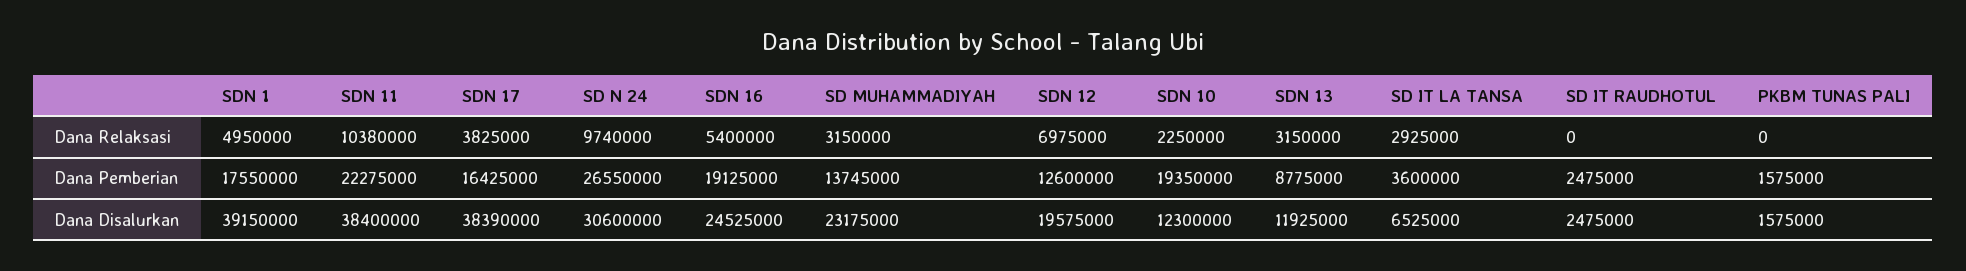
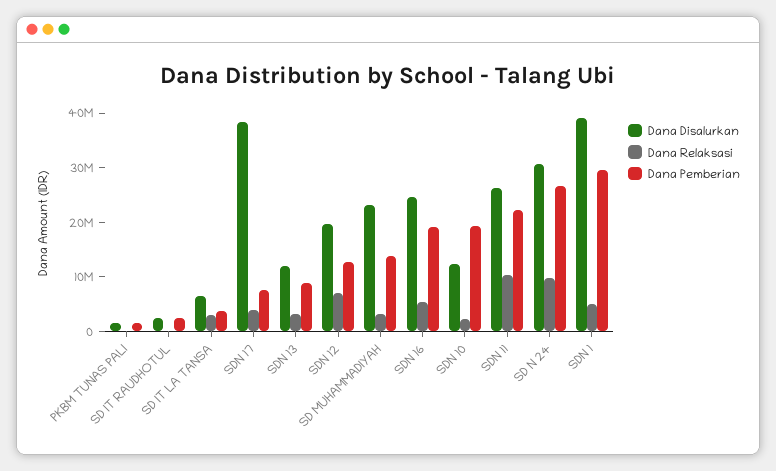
  {
    "Dana Relaksasi": {
      "SDN 1": 4950000,
      "SDN 11": 10380000,
      "SDN 17": 3825000,
      "SD N 24": 9740000,
      "SDN 16": 5400000,
      "SD MUHAMMADIYAH": 3150000,
      "SDN 12": 6975000,
      "SDN 10": 2250000,
      "SDN 13": 3150000,
      "SD IT LA TANSA": 2925000,
      "SD IT RAUDHOTUL": 0,
      "PKBM TUNAS PALI": 0
    },
    "Dana Pemberian": {
-     "SDN 1": 17550000,
+     "SDN 1": 30000000,
      "SDN 11": 22275000,
-     "SDN 17": 16425000,
+     "SDN 17": 8000000,
      "SD N 24": 26550000,
      "SDN 16": 19125000,
      "SD MUHAMMADIYAH": 13745000,
      "SDN 12": 12600000,
      "SDN 10": 19350000,
      "SDN 13": 8775000,
      "SD IT LA TANSA": 3600000,
      "SD IT RAUDHOTUL": 2475000,
      "PKBM TUNAS PALI": 1575000
    },
    "Dana Disalurkan": {
      "SDN 1": 39150000,
-     "SDN 11": 38400000,
+     "SDN 11": 26000000,
      "SDN 17": 38390000,
      "SD N 24": 30600000,
      "SDN 16": 24525000,
      "SD MUHAMMADIYAH": 23175000,
      "SDN 12": 19575000,
      "SDN 10": 12300000,
      "SDN 13": 11925000,
      "SD IT LA TANSA": 6525000,
      "SD IT RAUDHOTUL": 2475000,
      "PKBM TUNAS PALI": 1575000
    }
  }

